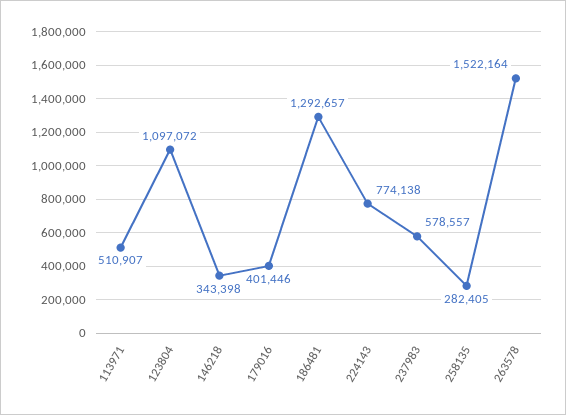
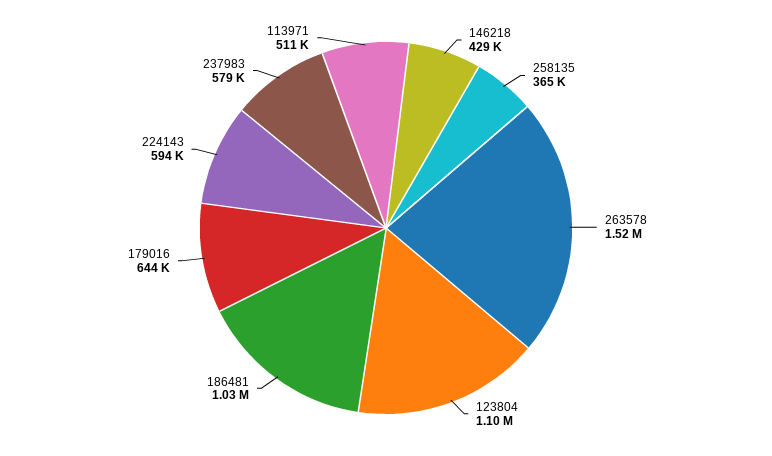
  {
    "113971": 510907,
    "123804": 1097072,
-   "146218": 343398,
+   "146218": 429000,
-   "179016": 401446,
+   "179016": 644000,
-   "186481": 1292657,
+   "186481": 1030000,
-   "224143": 774138,
+   "224143": 594000,
    "237983": 578557,
-   "258135": 282405,
+   "258135": 365000,
    "263578": 1522164
  }

